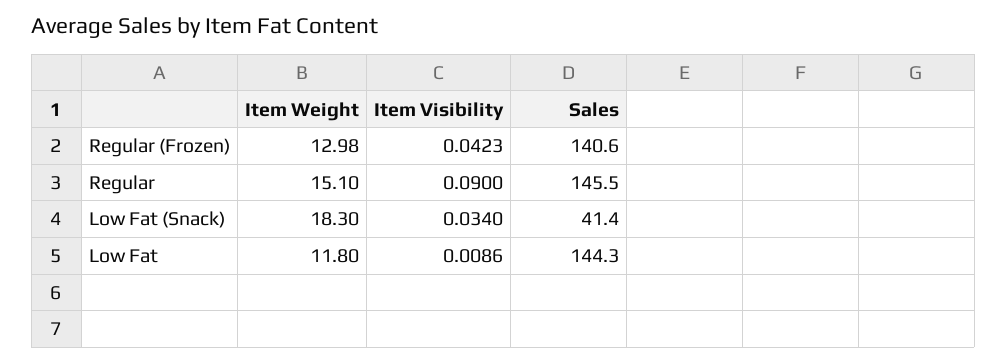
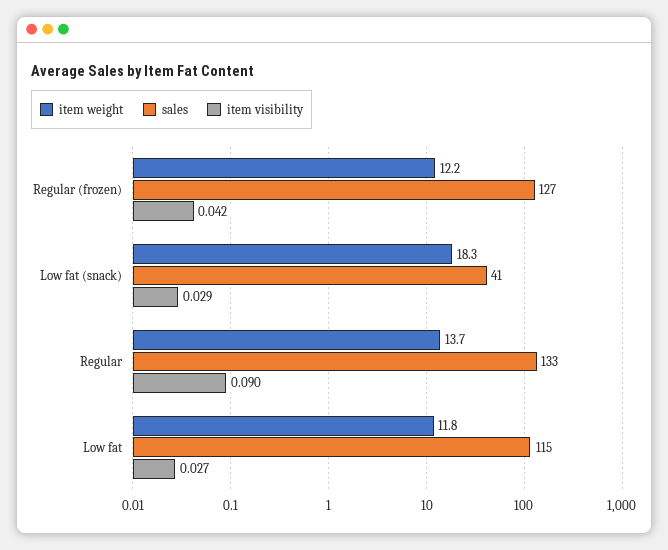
  {
    "Item Weight": {
-     "Regular (Frozen)": 12.98,
+     "Regular (Frozen)": 12.2,
-     "Regular": 15.1,
+     "Regular": 13.7,
      "Low Fat (Snack)": 18.3,
      "Low Fat": 11.8
    },
    "Item Visibility": {
      "Regular (Frozen)": 0.0423,
      "Regular": 0.09,
-     "Low Fat (Snack)": 0.034,
+     "Low Fat (Snack)": 0.029,
-     "Low Fat": 0.0086
+     "Low Fat": 0.027
    },
    "Sales": {
-     "Regular (Frozen)": 140.6,
+     "Regular (Frozen)": 127,
-     "Regular": 145.5,
+     "Regular": 133,
      "Low Fat (Snack)": 41.4,
-     "Low Fat": 144.3
+     "Low Fat": 115
    }
  }

